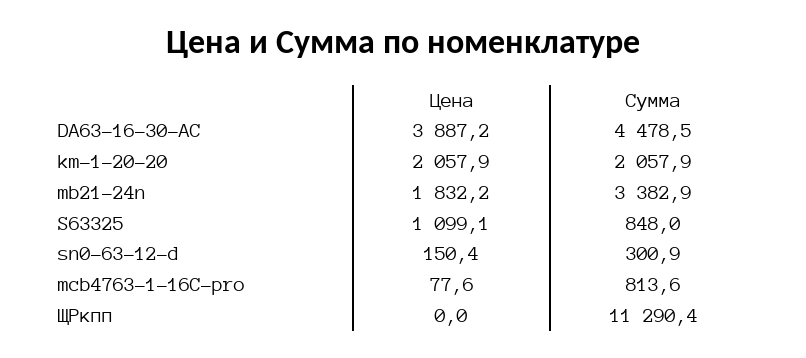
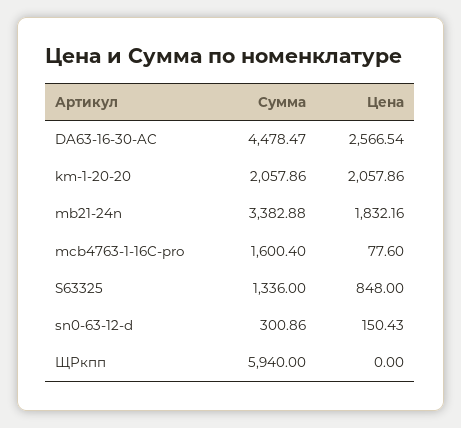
  {
    "Цена": {
-     "DA63-16-30-AC": 3887.2,
+     "DA63-16-30-AC": 2566.54,
      "km-1-20-20": 2057.86,
      "mb21-24n": 1832.16,
-     "S63325": 1099.1,
+     "S63325": 848,
      "sn0-63-12-d": 150.43,
      "mcb4763-1-16C-pro": 77.6,
      "ЩРкпп": 0
    },
    "Сумма": {
      "DA63-16-30-AC": 4478.47,
      "km-1-20-20": 2057.86,
      "mb21-24n": 3382.88,
-     "S63325": 848,
+     "S63325": 1336,
      "sn0-63-12-d": 300.86,
-     "mcb4763-1-16C-pro": 813.6,
+     "mcb4763-1-16C-pro": 1600.4,
-     "ЩРкпп": 11290.4
+     "ЩРкпп": 5940
    }
  }

